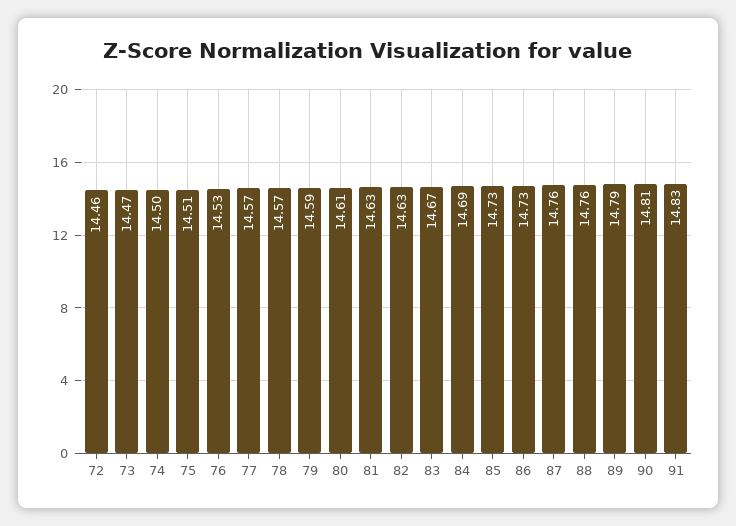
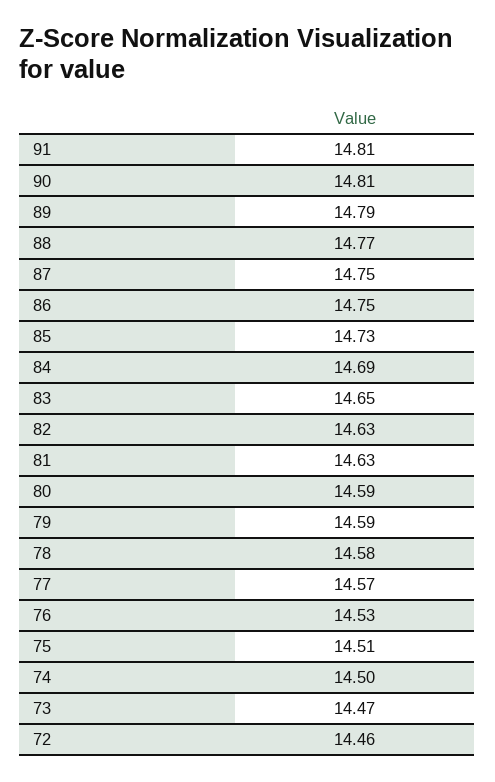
  {
    "72": 14.46,
    "73": 14.47,
    "74": 14.5,
    "75": 14.51,
    "76": 14.53,
    "77": 14.57,
-   "78": 14.57,
+   "78": 14.58,
    "79": 14.59,
-   "80": 14.61,
+   "80": 14.59,
    "81": 14.63,
    "82": 14.63,
-   "83": 14.67,
+   "83": 14.65,
    "84": 14.69,
    "85": 14.73,
-   "86": 14.73,
+   "86": 14.75,
-   "87": 14.76,
+   "87": 14.75,
-   "88": 14.76,
+   "88": 14.77,
    "89": 14.79,
    "90": 14.81,
-   "91": 14.83
+   "91": 14.81
  }

